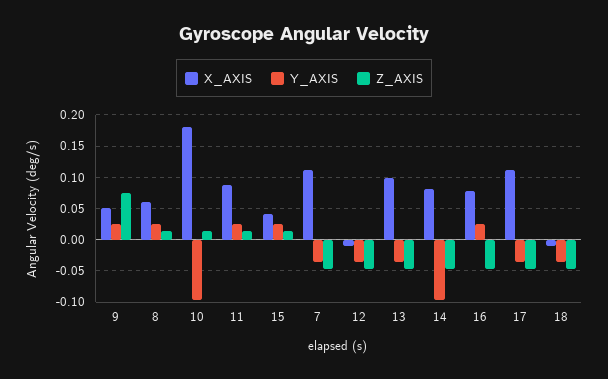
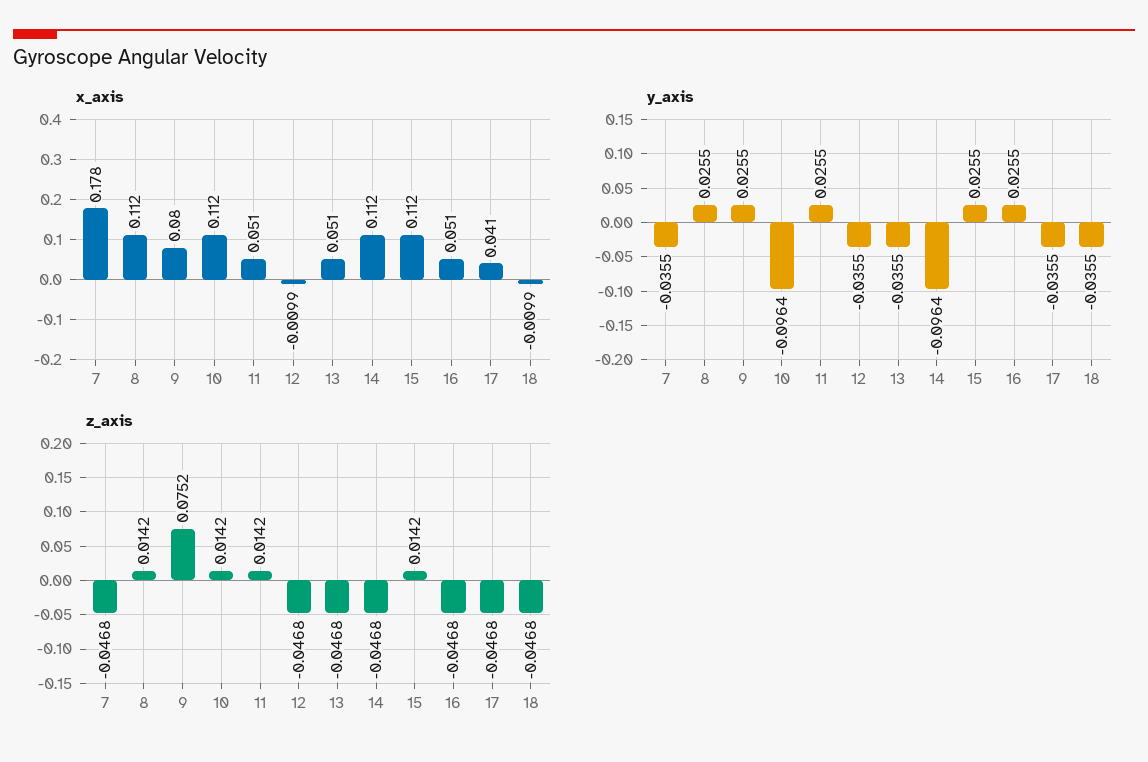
  {
    "X_AXIS": {
-     "9": 0.05,
+     "9": 0.08,
-     "8": 0.06,
+     "8": 0.112,
-     "10": 0.18,
+     "10": 0.112,
-     "11": 0.09,
+     "11": 0.051,
-     "15": 0.04,
+     "15": 0.112,
-     "7": 0.11,
+     "7": 0.178,
      "12": -0.0099,
-     "13": 0.1,
+     "13": 0.051,
-     "14": 0.08,
+     "14": 0.112,
-     "16": 0.08,
+     "16": 0.051,
-     "17": 0.11,
+     "17": 0.041,
      "18": -0.0099
    },
    "Y_AXIS": {
      "9": 0.0255,
      "8": 0.0255,
      "10": -0.0964,
      "11": 0.0255,
      "15": 0.0255,
      "7": -0.0355,
      "12": -0.0355,
      "13": -0.0355,
      "14": -0.0964,
      "16": 0.0255,
      "17": -0.0355,
      "18": -0.0355
    },
    "Z_AXIS": {
      "9": 0.0752,
      "8": 0.0142,
      "10": 0.0142,
      "11": 0.0142,
      "15": 0.0142,
      "7": -0.0468,
      "12": -0.0468,
      "13": -0.0468,
      "14": -0.0468,
      "16": -0.0468,
      "17": -0.0468,
      "18": -0.0468
    }
  }

